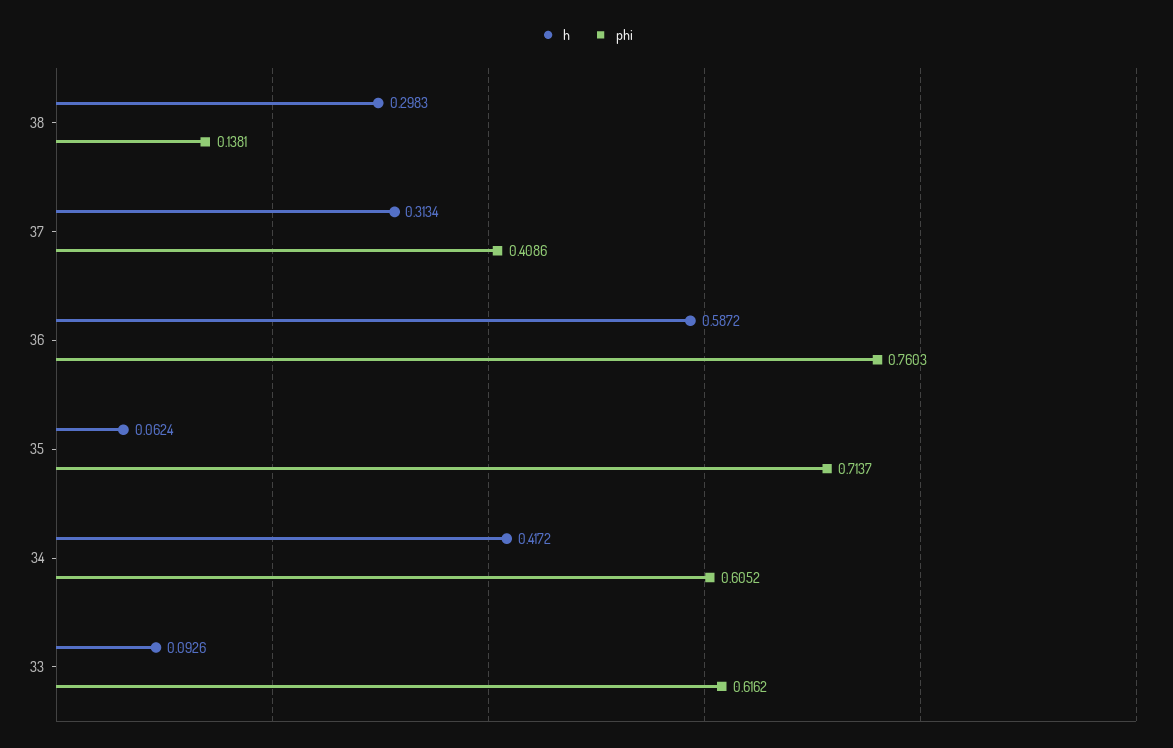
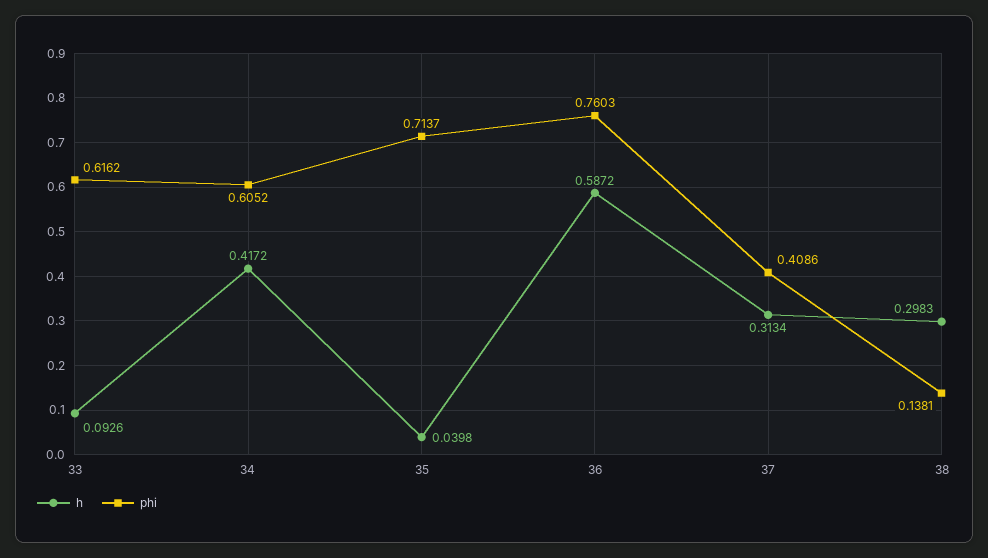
  {
    "h": {
      "38": 0.2983,
      "37": 0.3134,
      "36": 0.5872,
-     "35": 0.0624,
+     "35": 0.0398,
      "34": 0.4172,
      "33": 0.0926
    },
    "phi": {
      "38": 0.1381,
      "37": 0.4086,
      "36": 0.7603,
      "35": 0.7137,
      "34": 0.6052,
      "33": 0.6162
    }
  }

